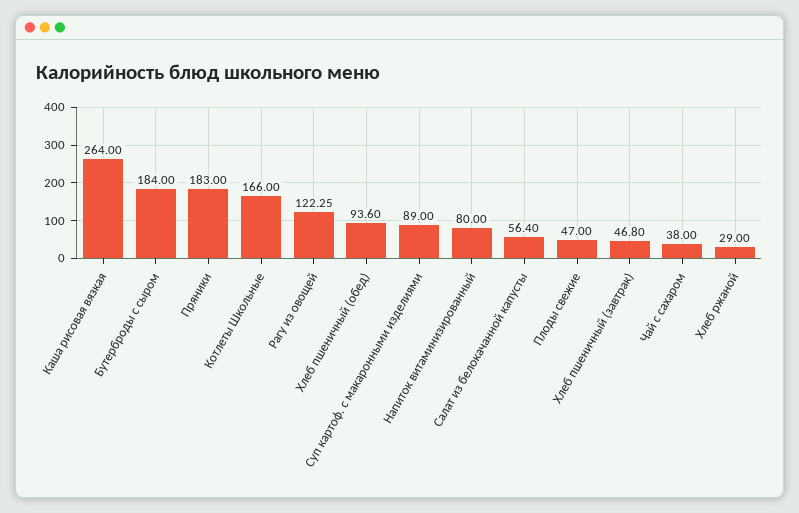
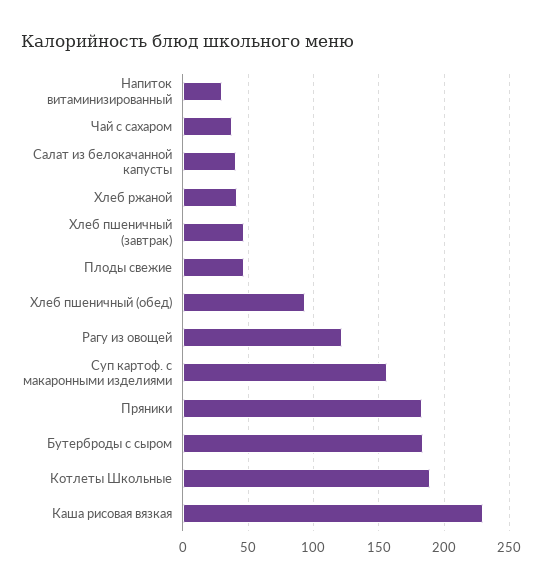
  {
-   "Каша рисовая вязкая": 264,
+   "Каша рисовая вязкая": 230,
    "Бутерброды с сыром": 184,
    "Пряники": 183,
-   "Котлеты Школьные": 166,
+   "Котлеты Школьные": 190,
    "Рагу из овощей": 122.25,
    "Хлеб пшеничный (обед)": 93.6,
-   "Суп картоф. с макаронными изделиями": 89,
+   "Суп картоф. с макаронными изделиями": 155,
-   "Напиток витаминизированный": 80,
+   "Напиток витаминизированный": 30,
-   "Салат из белокачанной капусты": 56.4,
+   "Салат из белокачанной капусты": 40,
    "Плоды свежие": 47,
    "Хлеб пшеничный (завтрак)": 46.8,
    "Чай с сахаром": 38,
-   "Хлеб ржаной": 29
+   "Хлеб ржаной": 40
  }

